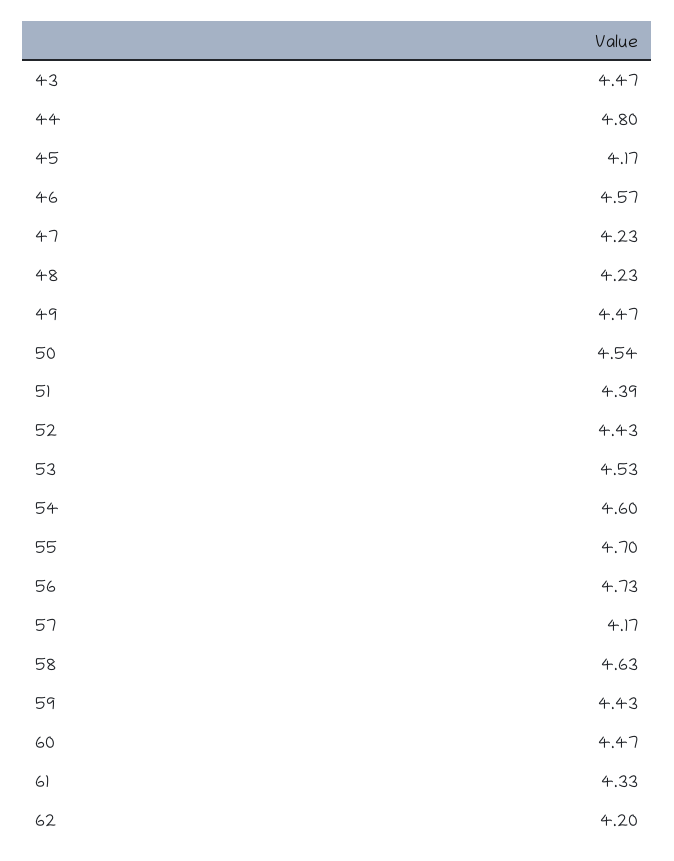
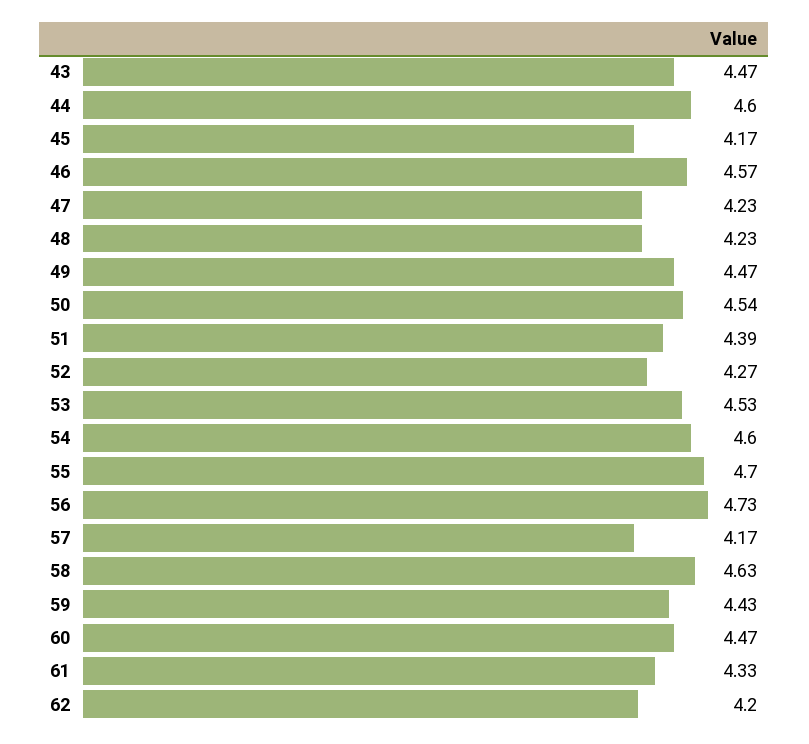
  {
    "43": 4.47,
-   "44": 4.8,
+   "44": 4.6,
    "45": 4.17,
    "46": 4.57,
    "47": 4.23,
    "48": 4.23,
    "49": 4.47,
    "50": 4.54,
    "51": 4.39,
-   "52": 4.43,
+   "52": 4.27,
    "53": 4.53,
    "54": 4.6,
    "55": 4.7,
    "56": 4.73,
    "57": 4.17,
    "58": 4.63,
    "59": 4.43,
    "60": 4.47,
    "61": 4.33,
    "62": 4.2
  }

